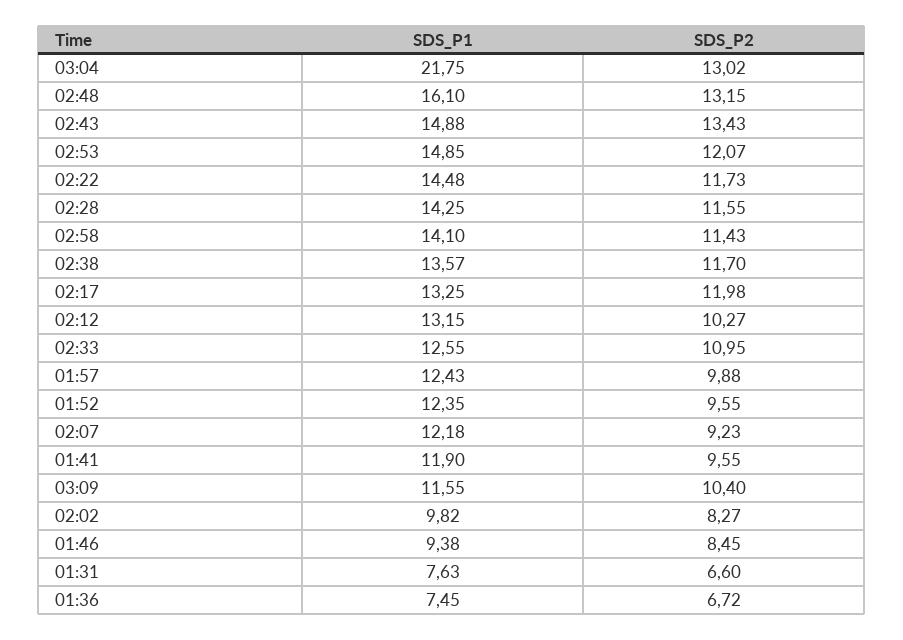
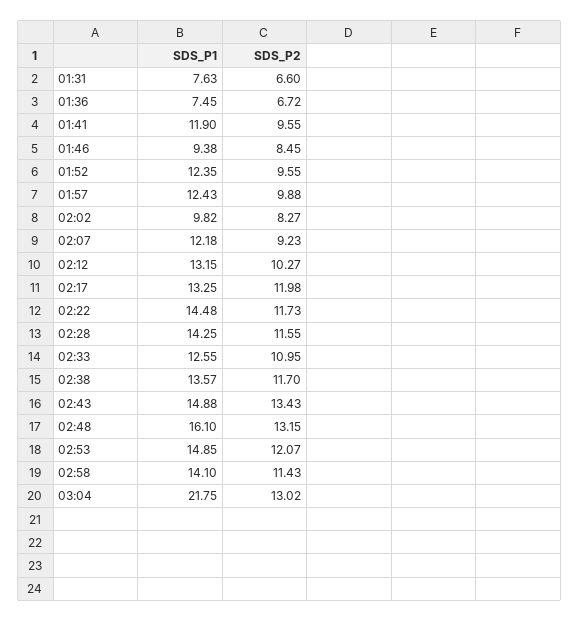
  {
    "SDS_P1": {
      "03:04": 21.75,
      "02:48": 16.1,
      "02:43": 14.88,
      "02:53": 14.85,
      "02:22": 14.48,
      "02:28": 14.25,
      "02:58": 14.1,
      "02:38": 13.57,
      "02:17": 13.25,
      "02:12": 13.15,
      "02:33": 12.55,
      "01:57": 12.43,
      "01:52": 12.35,
      "02:07": 12.18,
      "01:41": 11.9,
-     "03:09": 11.55,
      "02:02": 9.82,
      "01:46": 9.38,
      "01:31": 7.63,
      "01:36": 7.45
    },
    "SDS_P2": {
      "03:04": 13.02,
      "02:48": 13.15,
      "02:43": 13.43,
      "02:53": 12.07,
      "02:22": 11.73,
      "02:28": 11.55,
      "02:58": 11.43,
      "02:38": 11.7,
      "02:17": 11.98,
      "02:12": 10.27,
      "02:33": 10.95,
      "01:57": 9.88,
      "01:52": 9.55,
      "02:07": 9.23,
      "01:41": 9.55,
-     "03:09": 10.4,
      "02:02": 8.27,
      "01:46": 8.45,
      "01:31": 6.6,
      "01:36": 6.72
    }
  }

